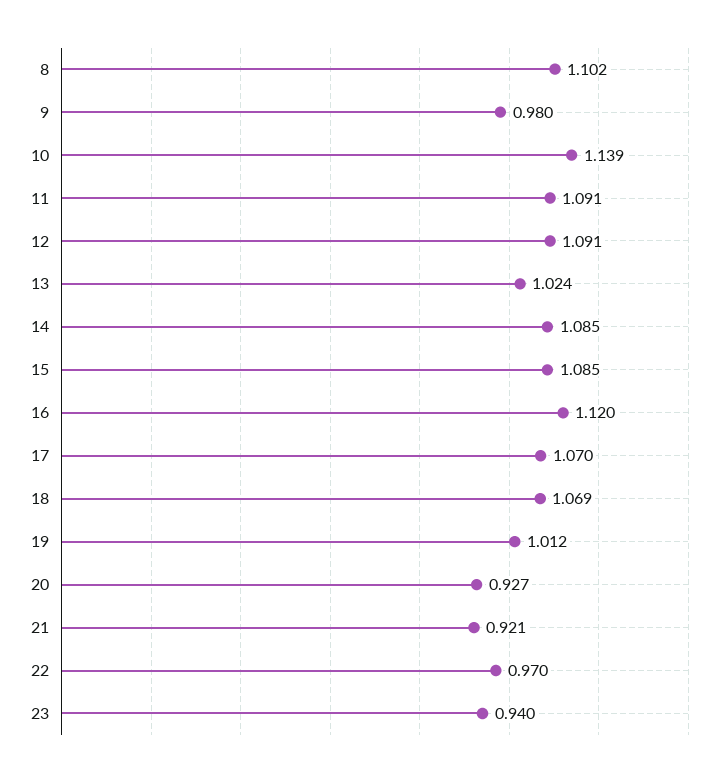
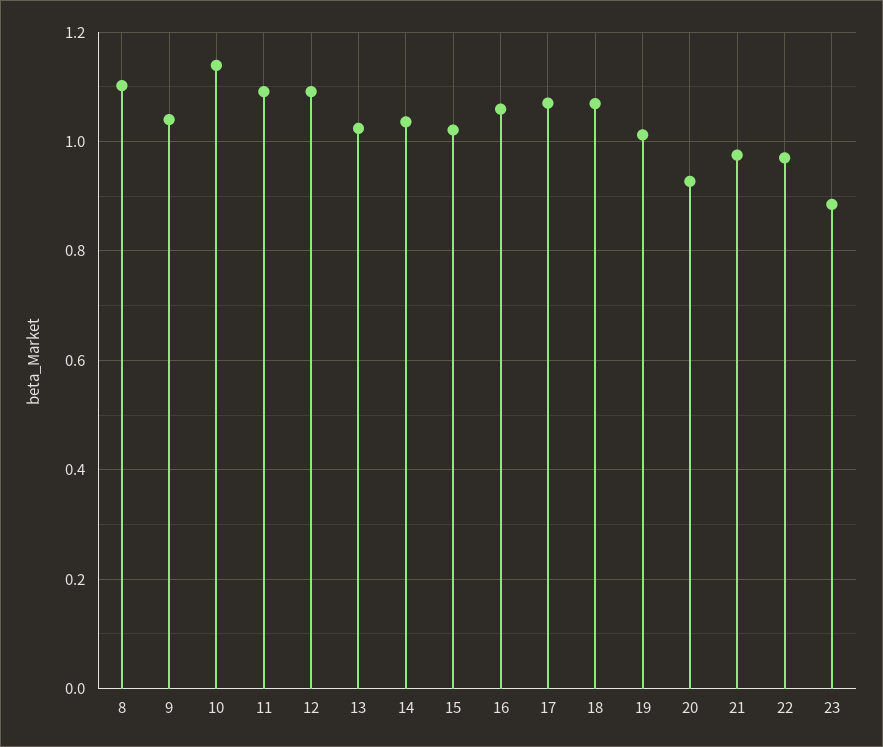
  {
    "8": 1.102,
-   "9": 0.98,
+   "9": 1.04,
    "10": 1.139,
    "11": 1.091,
    "12": 1.091,
    "13": 1.024,
-   "14": 1.085,
+   "14": 1.04,
-   "15": 1.085,
+   "15": 1.02,
-   "16": 1.12,
+   "16": 1.06,
    "17": 1.07,
    "18": 1.069,
    "19": 1.012,
    "20": 0.927,
-   "21": 0.921,
+   "21": 0.98,
    "22": 0.97,
-   "23": 0.94
+   "23": 0.88
  }

